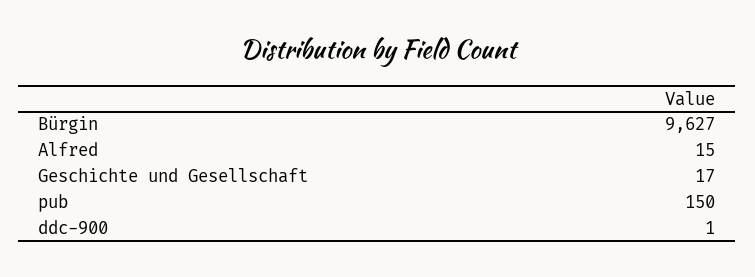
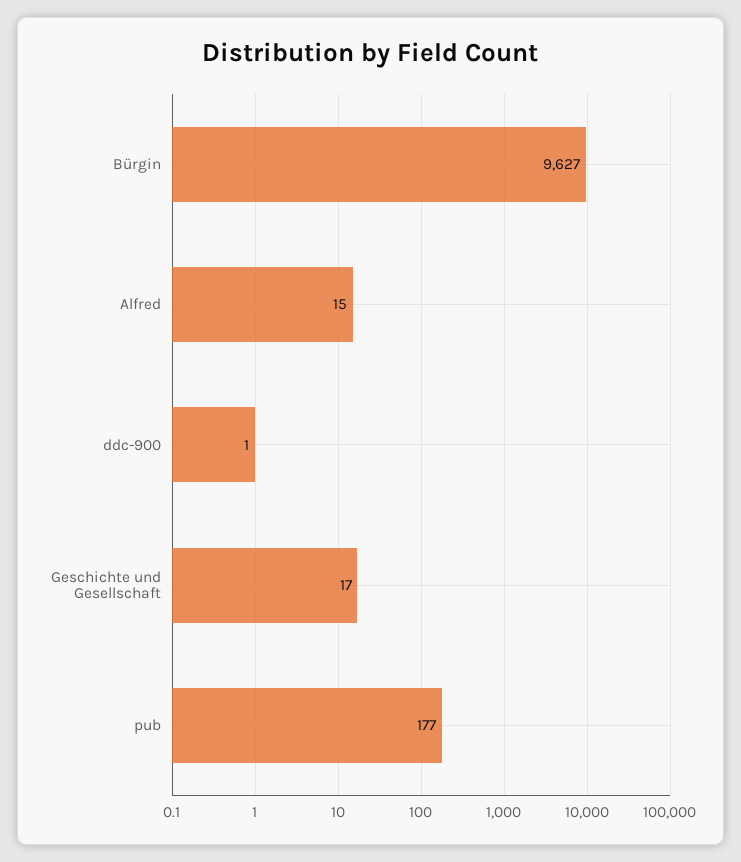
  {
    "Bürgin": 9627,
    "Alfred": 15,
    "Geschichte und Gesellschaft": 17,
-   "pub": 150,
+   "pub": 177,
    "ddc-900": 1
  }

